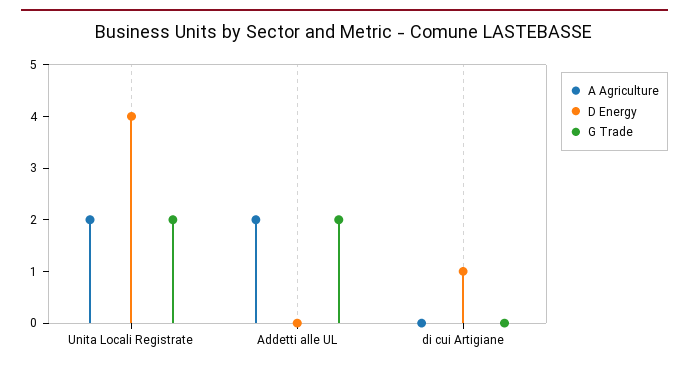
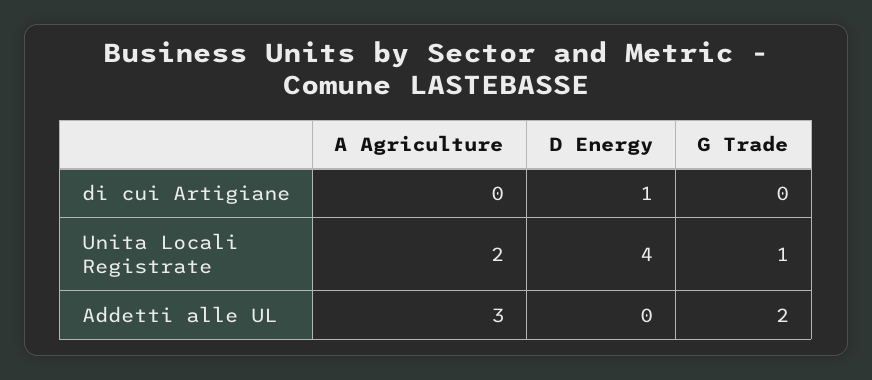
  {
    "A Agriculture": {
      "Unita Locali Registrate": 2,
-     "Addetti alle UL": 2,
+     "Addetti alle UL": 3,
      "di cui Artigiane": 0
    },
    "D Energy": {
      "Unita Locali Registrate": 4,
      "Addetti alle UL": 0,
      "di cui Artigiane": 1
    },
    "G Trade": {
-     "Unita Locali Registrate": 2,
+     "Unita Locali Registrate": 1,
      "Addetti alle UL": 2,
      "di cui Artigiane": 0
    }
  }

